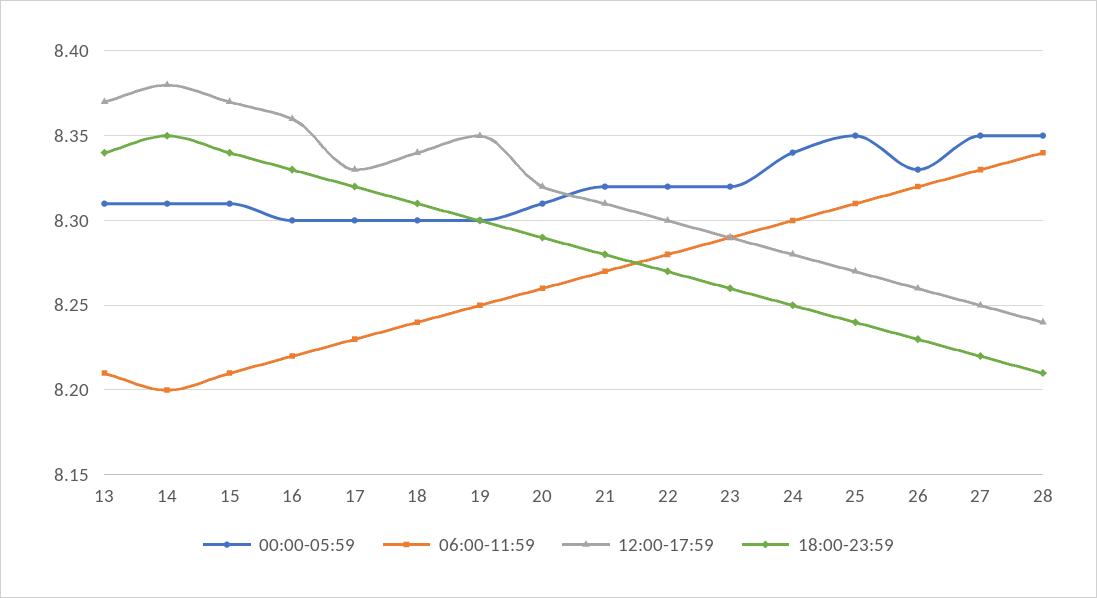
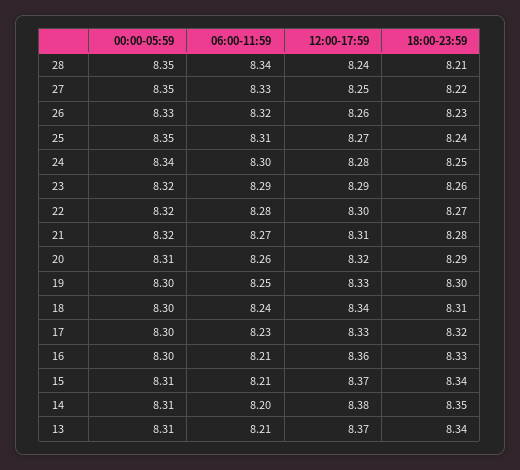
  {
    "00:00-05:59": {
      "13": 8.31,
      "14": 8.31,
      "15": 8.31,
      "16": 8.3,
      "17": 8.3,
      "18": 8.3,
      "19": 8.3,
      "20": 8.31,
      "21": 8.32,
      "22": 8.32,
      "23": 8.32,
      "24": 8.34,
      "25": 8.35,
      "26": 8.33,
      "27": 8.35,
      "28": 8.35
    },
    "06:00-11:59": {
      "13": 8.21,
      "14": 8.2,
      "15": 8.21,
-     "16": 8.22,
+     "16": 8.21,
      "17": 8.23,
      "18": 8.24,
      "19": 8.25,
      "20": 8.26,
      "21": 8.27,
      "22": 8.28,
      "23": 8.29,
      "24": 8.3,
      "25": 8.31,
      "26": 8.32,
      "27": 8.33,
      "28": 8.34
    },
    "12:00-17:59": {
      "13": 8.37,
      "14": 8.38,
      "15": 8.37,
      "16": 8.36,
      "17": 8.33,
      "18": 8.34,
-     "19": 8.35,
+     "19": 8.33,
      "20": 8.32,
      "21": 8.31,
      "22": 8.3,
      "23": 8.29,
      "24": 8.28,
      "25": 8.27,
      "26": 8.26,
      "27": 8.25,
      "28": 8.24
    },
    "18:00-23:59": {
      "13": 8.34,
      "14": 8.35,
      "15": 8.34,
      "16": 8.33,
      "17": 8.32,
      "18": 8.31,
      "19": 8.3,
      "20": 8.29,
      "21": 8.28,
      "22": 8.27,
      "23": 8.26,
      "24": 8.25,
      "25": 8.24,
      "26": 8.23,
      "27": 8.22,
      "28": 8.21
    }
  }

